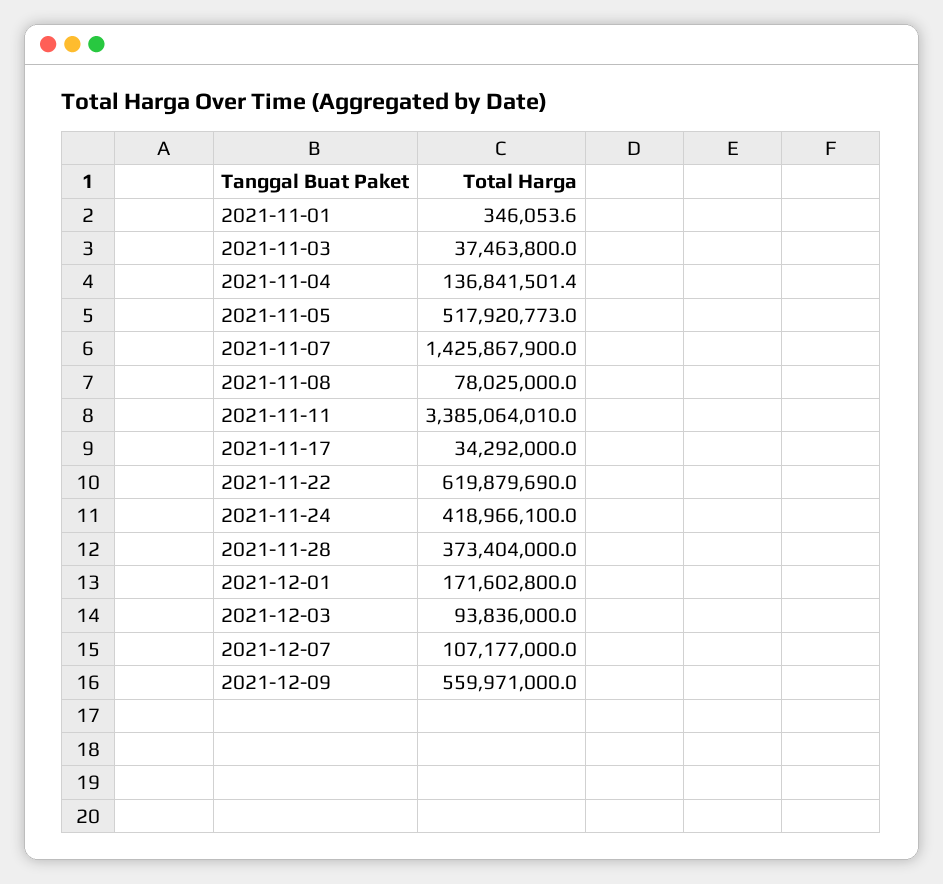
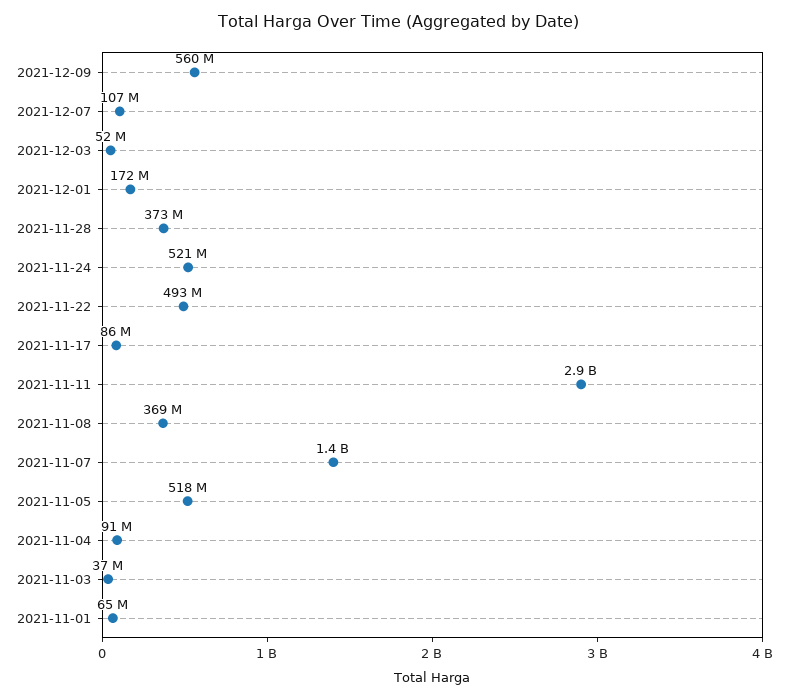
  {
-   "2021-11-01": 346053.6,
+   "2021-11-01": 65000000,
    "2021-11-03": 37463800,
-   "2021-11-04": 136841501.4,
+   "2021-11-04": 91000000,
    "2021-11-05": 517920773,
    "2021-11-07": 1425867900,
-   "2021-11-08": 78025000,
+   "2021-11-08": 369000000,
-   "2021-11-11": 3385064010,
+   "2021-11-11": 2900000000,
-   "2021-11-17": 34292000,
+   "2021-11-17": 86000000,
-   "2021-11-22": 619879690,
+   "2021-11-22": 493000000,
-   "2021-11-24": 418966100,
+   "2021-11-24": 521000000,
    "2021-11-28": 373404000,
    "2021-12-01": 171602800,
-   "2021-12-03": 93836000,
+   "2021-12-03": 52000000,
    "2021-12-07": 107177000,
    "2021-12-09": 559971000
  }

